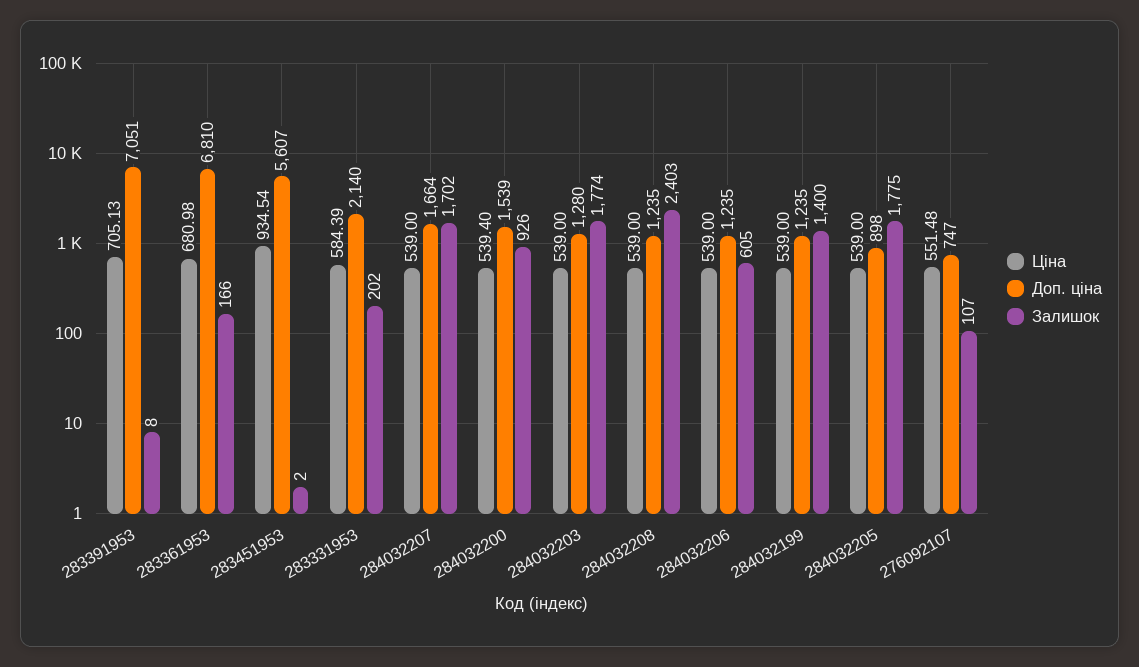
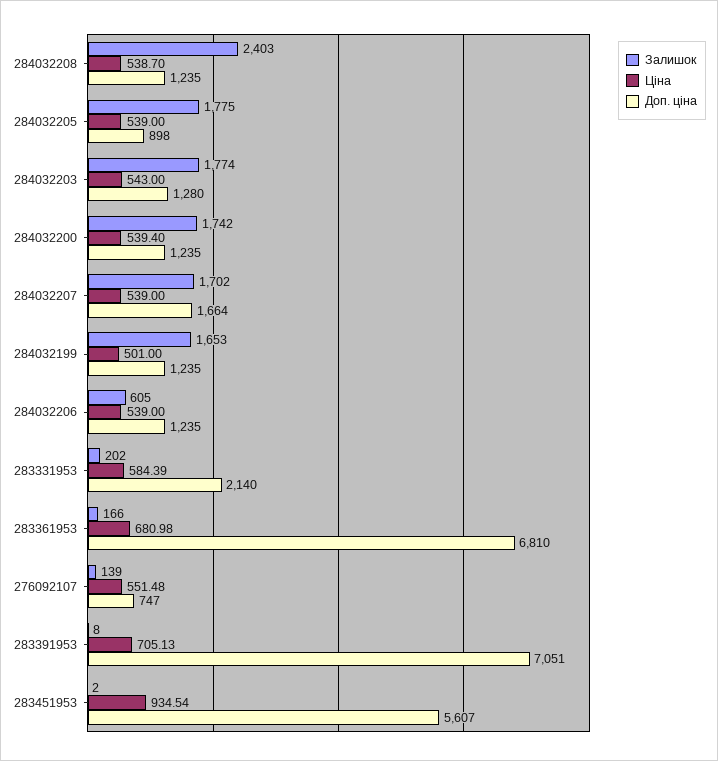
  {
    "Ціна": {
      "283391953": 705.13,
      "283361953": 680.98,
      "283451953": 934.54,
      "283331953": 584.39,
      "284032207": 539,
      "284032200": 539.4,
-     "284032203": 539,
+     "284032203": 543,
-     "284032208": 539,
+     "284032208": 538.7,
      "284032206": 539,
-     "284032199": 539,
+     "284032199": 501,
      "284032205": 539,
      "276092107": 551.48
    },
    "Доп. ціна": {
      "283391953": 7051,
      "283361953": 6810,
      "283451953": 5607,
      "283331953": 2140,
      "284032207": 1664,
-     "284032200": 1539,
+     "284032200": 1235,
      "284032203": 1280,
      "284032208": 1235,
      "284032206": 1235,
      "284032199": 1235,
      "284032205": 898,
      "276092107": 747
    },
    "Залишок": {
      "283391953": 8,
      "283361953": 166,
      "283451953": 2,
      "283331953": 202,
      "284032207": 1702,
-     "284032200": 926,
+     "284032200": 1742,
      "284032203": 1774,
      "284032208": 2403,
      "284032206": 605,
-     "284032199": 1400,
+     "284032199": 1653,
      "284032205": 1775,
-     "276092107": 107
+     "276092107": 139
    }
  }

